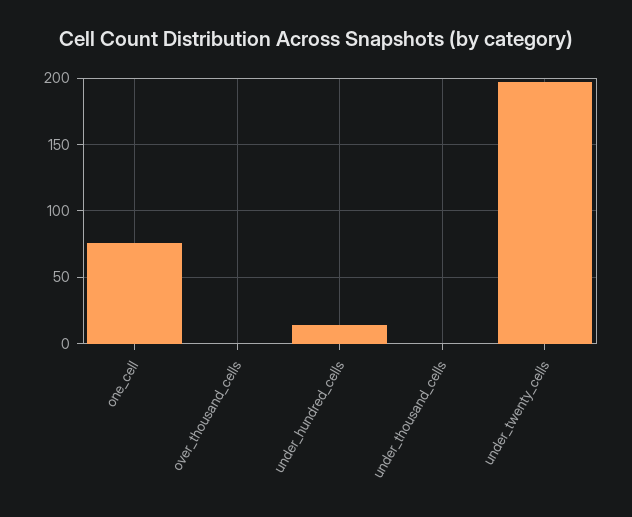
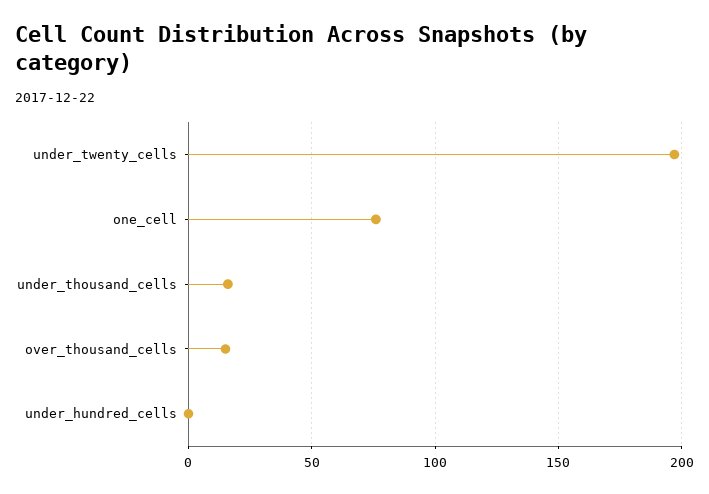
  {
    "one_cell": 75,
-   "over_thousand_cells": 0,
+   "over_thousand_cells": 15,
-   "under_hundred_cells": 15,
+   "under_hundred_cells": 0,
-   "under_thousand_cells": 0,
+   "under_thousand_cells": 15,
    "under_twenty_cells": 195
  }

